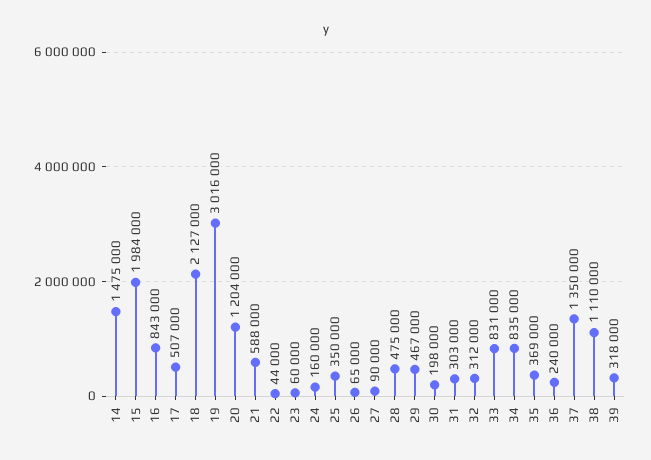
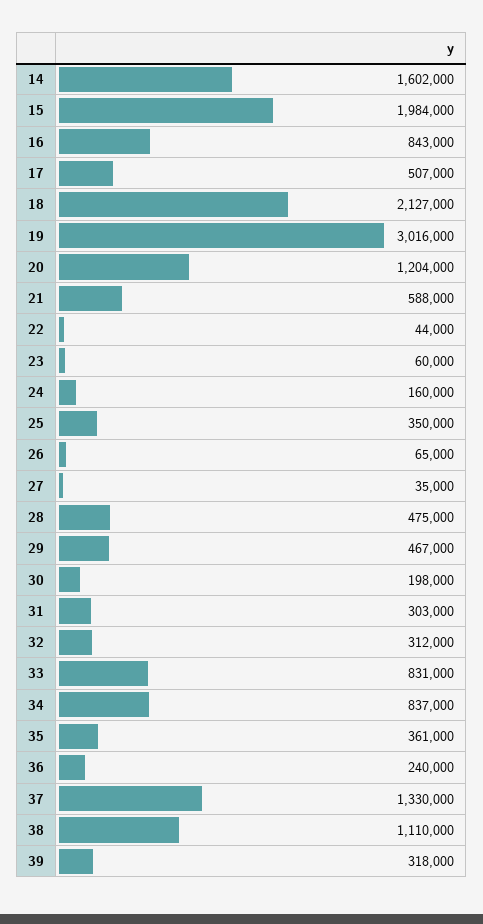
  {
-   "14": 1475000,
+   "14": 1602000,
    "15": 1984000,
    "16": 843000,
    "17": 507000,
    "18": 2127000,
    "19": 3016000,
    "20": 1204000,
    "21": 588000,
    "22": 44000,
    "23": 60000,
    "24": 160000,
    "25": 350000,
    "26": 65000,
-   "27": 90000,
+   "27": 35000,
    "28": 475000,
    "29": 467000,
    "30": 198000,
    "31": 303000,
    "32": 312000,
    "33": 831000,
-   "34": 835000,
+   "34": 837000,
-   "35": 369000,
+   "35": 361000,
    "36": 240000,
-   "37": 1350000,
+   "37": 1330000,
    "38": 1110000,
    "39": 318000
  }

